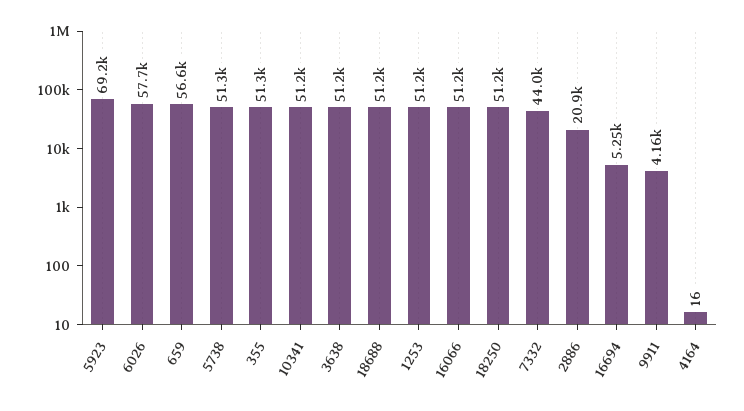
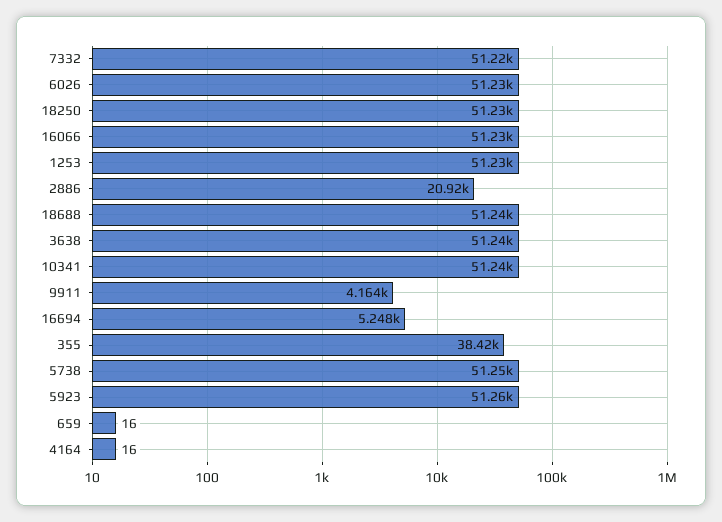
  {
-   "5923": 69200,
+   "5923": 51260,
-   "6026": 57700,
+   "6026": 51230,
-   "659": 56600,
+   "659": 16,
    "5738": 51250,
-   "355": 51300,
+   "355": 38420,
    "10341": 51240,
    "3638": 51240,
    "18688": 51240,
    "1253": 51230,
    "16066": 51230,
    "18250": 51230,
-   "7332": 44000,
+   "7332": 51220,
    "2886": 20920,
    "16694": 5248,
    "9911": 4164,
    "4164": 16
  }

